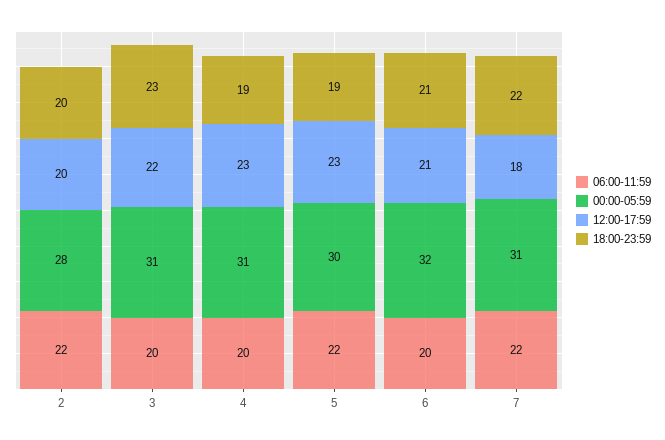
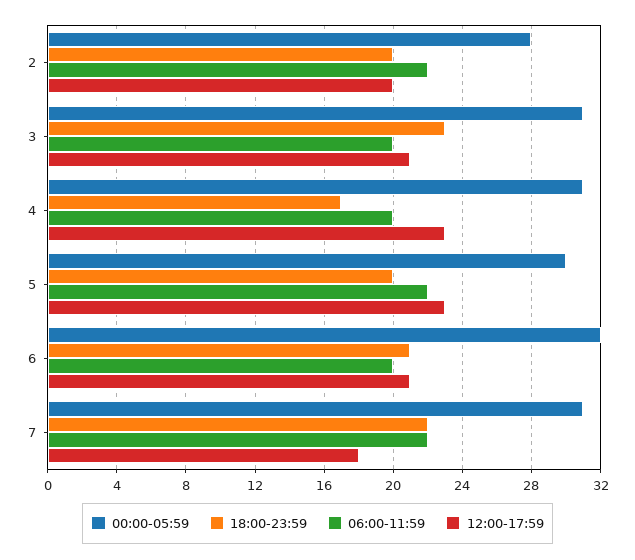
  {
    "06:00-11:59": {
      "2": 22,
      "3": 20,
      "4": 20,
      "5": 22,
      "6": 20,
      "7": 22
    },
    "00:00-05:59": {
      "2": 28,
      "3": 31,
      "4": 31,
      "5": 30,
      "6": 32,
      "7": 31
    },
    "12:00-17:59": {
      "2": 20,
-     "3": 22,
+     "3": 21,
      "4": 23,
      "5": 23,
      "6": 21,
      "7": 18
    },
    "18:00-23:59": {
      "2": 20,
      "3": 23,
-     "4": 19,
+     "4": 17,
-     "5": 19,
+     "5": 20,
      "6": 21,
      "7": 22
    }
  }

